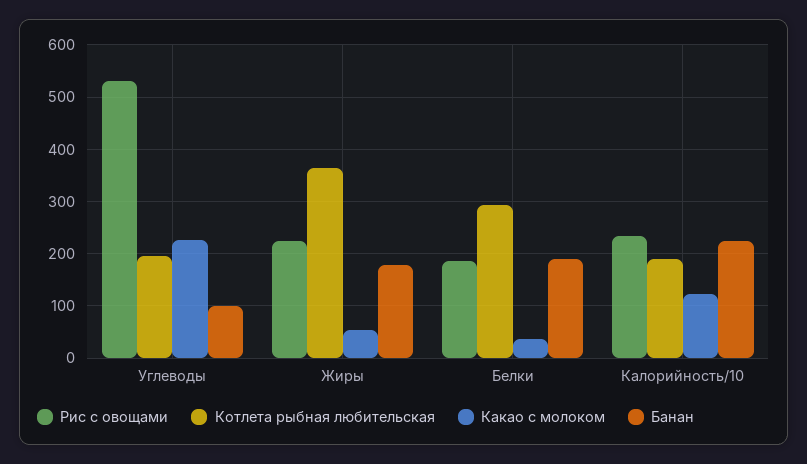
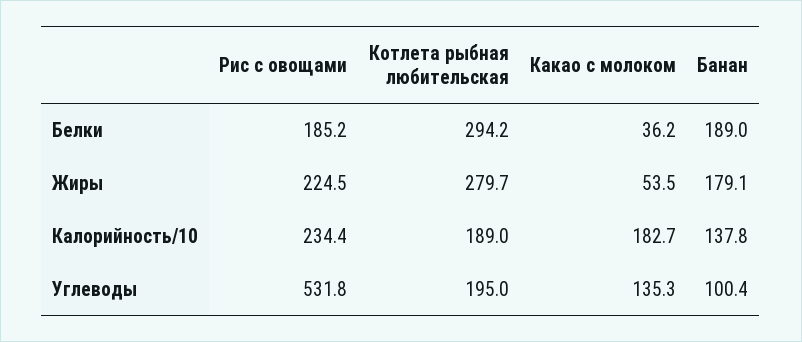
  {
    "Рис с овощами": {
      "Углеводы": 531.8,
      "Жиры": 224.5,
      "Белки": 185.2,
      "Калорийность/10": 234.4
    },
    "Котлета рыбная любительская": {
      "Углеводы": 195,
-     "Жиры": 360,
+     "Жиры": 279.7,
      "Белки": 294.2,
      "Калорийность/10": 189
    },
    "Какао с молоком": {
-     "Углеводы": 220,
+     "Углеводы": 135.3,
      "Жиры": 53.5,
      "Белки": 36.2,
-     "Калорийность/10": 120
+     "Калорийность/10": 182.7
    },
    "Банан": {
      "Углеводы": 100.4,
      "Жиры": 179.1,
      "Белки": 189,
-     "Калорийность/10": 220
+     "Калорийность/10": 137.8
    }
  }

